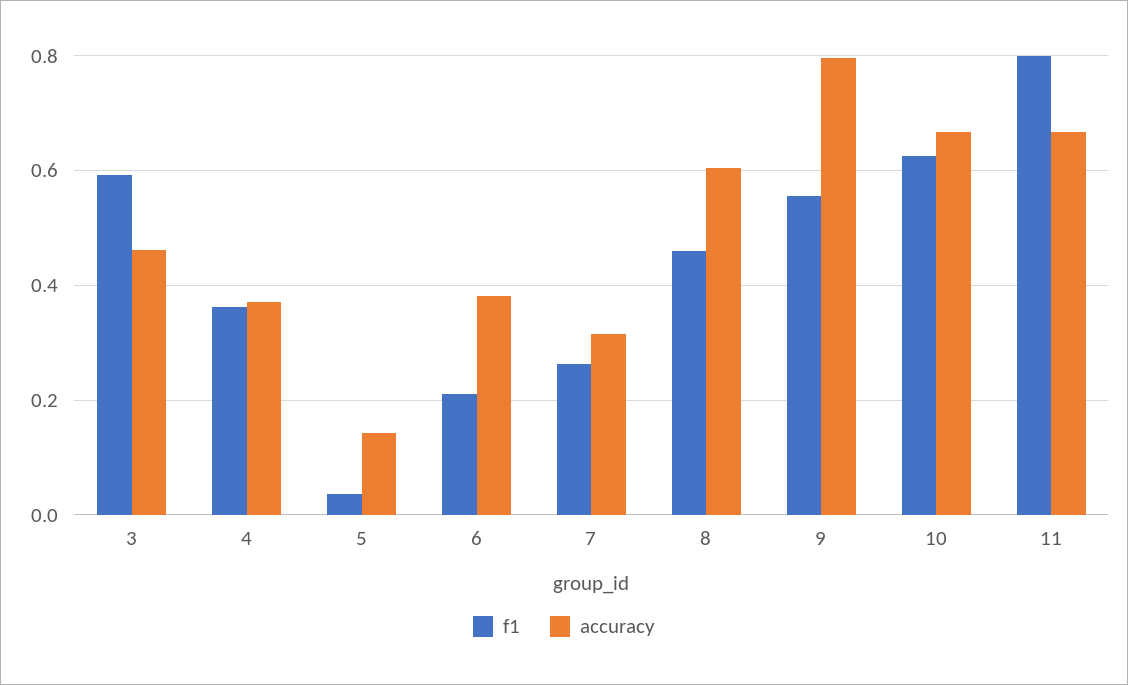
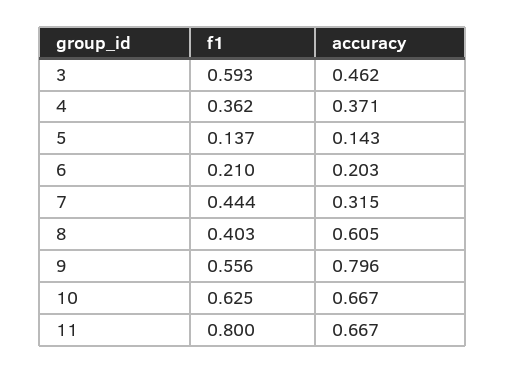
  {
    "f1": {
      "3": 0.593,
      "4": 0.362,
-     "5": 0.04,
+     "5": 0.137,
      "6": 0.21,
-     "7": 0.26,
+     "7": 0.444,
-     "8": 0.46,
+     "8": 0.403,
      "9": 0.556,
      "10": 0.625,
      "11": 0.8
    },
    "accuracy": {
      "3": 0.462,
      "4": 0.371,
      "5": 0.143,
-     "6": 0.38,
+     "6": 0.203,
      "7": 0.315,
      "8": 0.605,
      "9": 0.796,
      "10": 0.667,
      "11": 0.667
    }
  }

